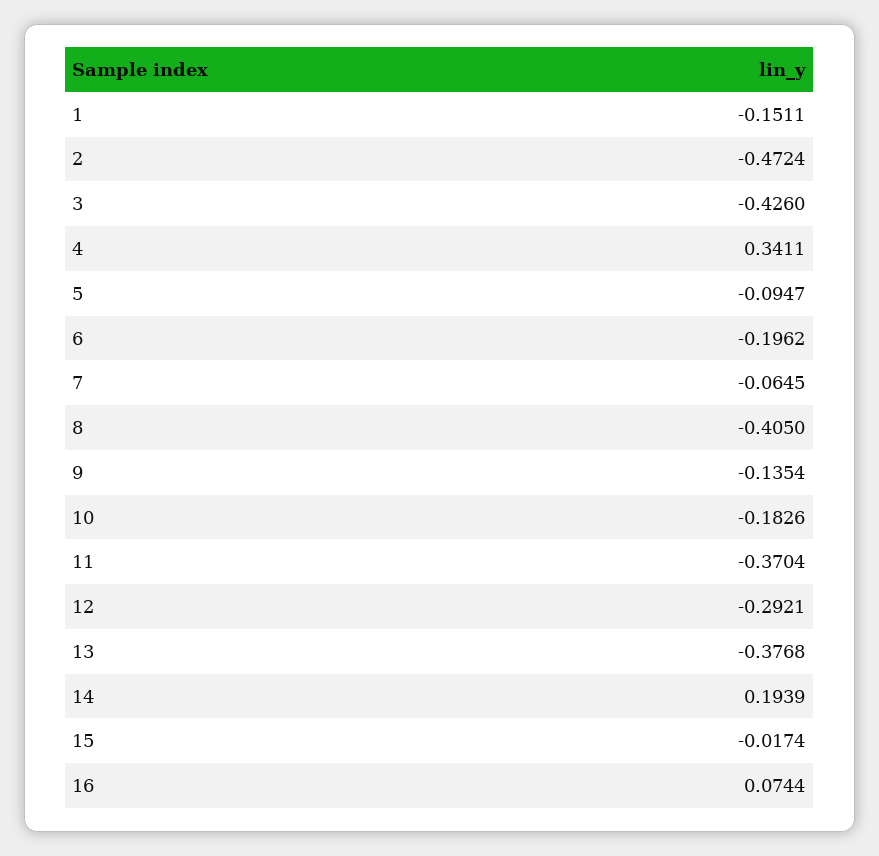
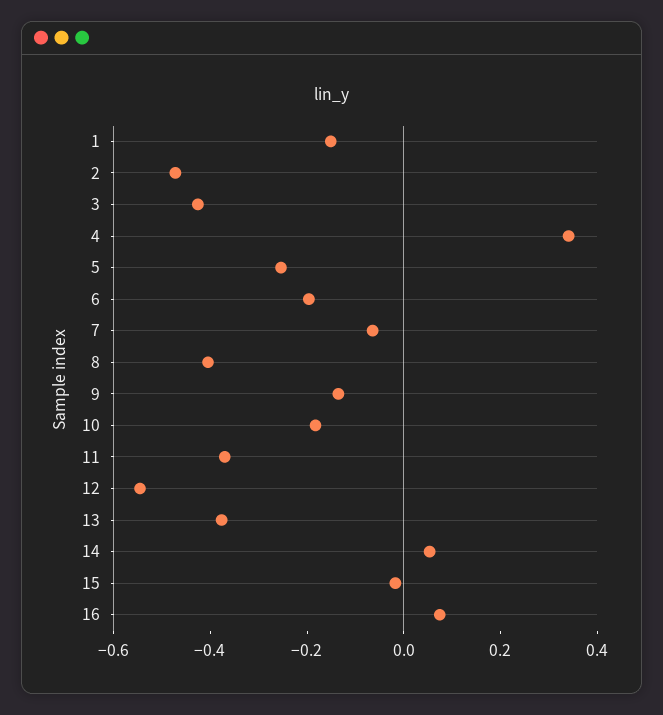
  {
    "1": -0.1511,
    "2": -0.4724,
    "3": -0.426,
    "4": 0.3411,
-   "5": -0.0947,
+   "5": -0.25,
    "6": -0.1962,
    "7": -0.0645,
    "8": -0.405,
    "9": -0.1354,
    "10": -0.1826,
    "11": -0.3704,
-   "12": -0.2921,
+   "12": -0.55,
    "13": -0.3768,
-   "14": 0.1939,
+   "14": 0.05,
    "15": -0.0174,
    "16": 0.0744
  }

